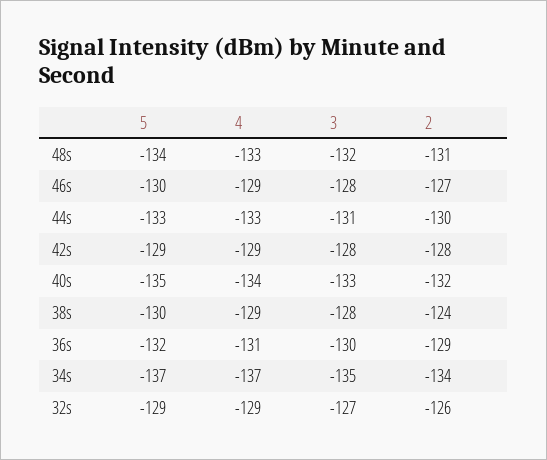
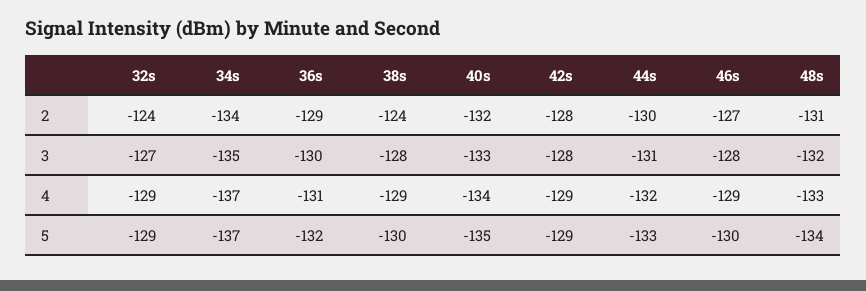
  {
    "5": {
      "48s": -134,
      "46s": -130,
      "44s": -133,
      "42s": -129,
      "40s": -135,
      "38s": -130,
      "36s": -132,
      "34s": -137,
      "32s": -129
    },
    "4": {
      "48s": -133,
      "46s": -129,
-     "44s": -133,
+     "44s": -132,
      "42s": -129,
      "40s": -134,
      "38s": -129,
      "36s": -131,
      "34s": -137,
      "32s": -129
    },
    "3": {
      "48s": -132,
      "46s": -128,
      "44s": -131,
      "42s": -128,
      "40s": -133,
      "38s": -128,
      "36s": -130,
      "34s": -135,
      "32s": -127
    },
    "2": {
      "48s": -131,
      "46s": -127,
      "44s": -130,
      "42s": -128,
      "40s": -132,
      "38s": -124,
      "36s": -129,
      "34s": -134,
-     "32s": -126
+     "32s": -124
    }
  }

